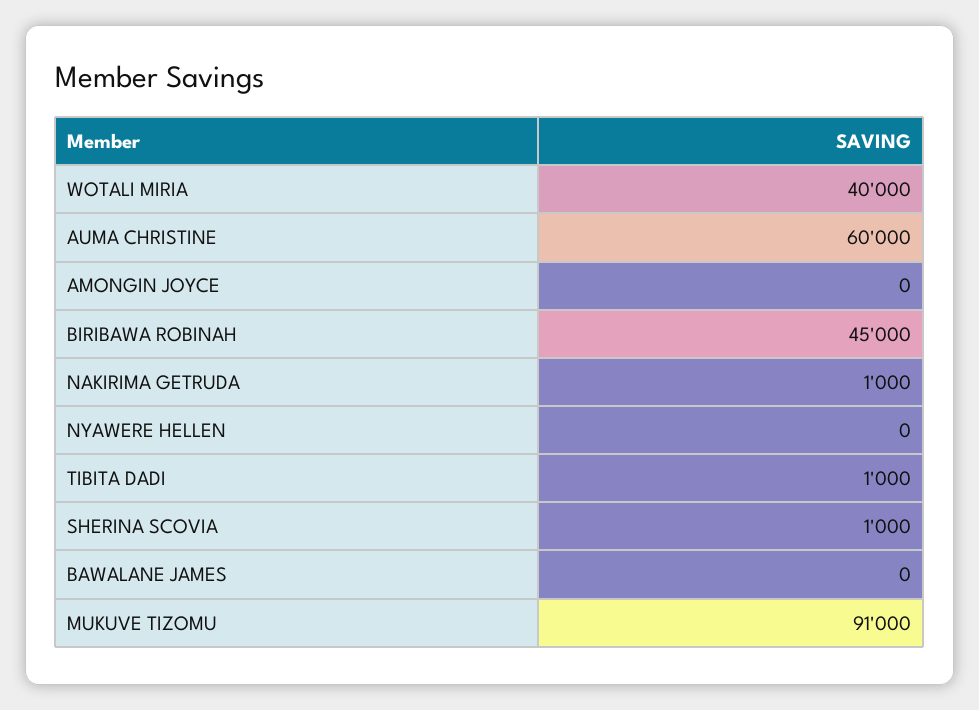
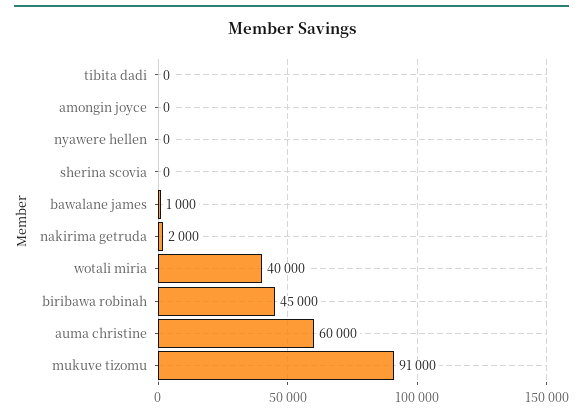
  {
    "WOTALI MIRIA": 40000,
    "AUMA CHRISTINE": 60000,
    "AMONGIN JOYCE": 0,
    "BIRIBAWA ROBINAH": 45000,
-   "NAKIRIMA GETRUDA": 1000,
+   "NAKIRIMA GETRUDA": 2000,
    "NYAWERE HELLEN": 0,
-   "TIBITA DADI": 1000,
+   "TIBITA DADI": 0,
-   "SHERINA SCOVIA": 1000,
+   "SHERINA SCOVIA": 0,
-   "BAWALANE JAMES": 0,
+   "BAWALANE JAMES": 1000,
    "MUKUVE TIZOMU": 91000
  }

